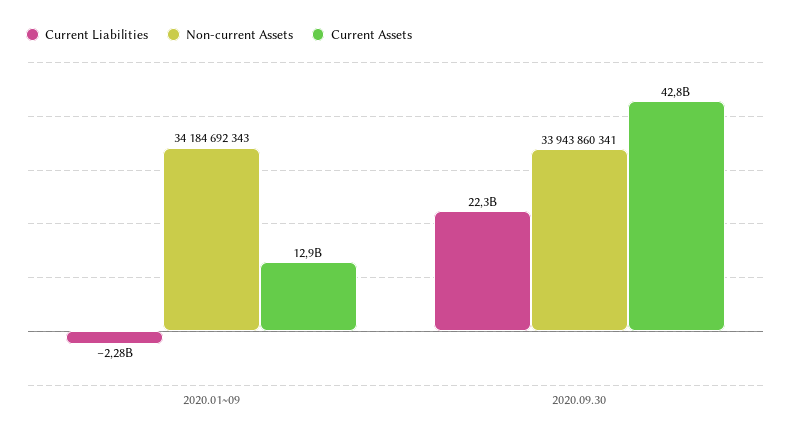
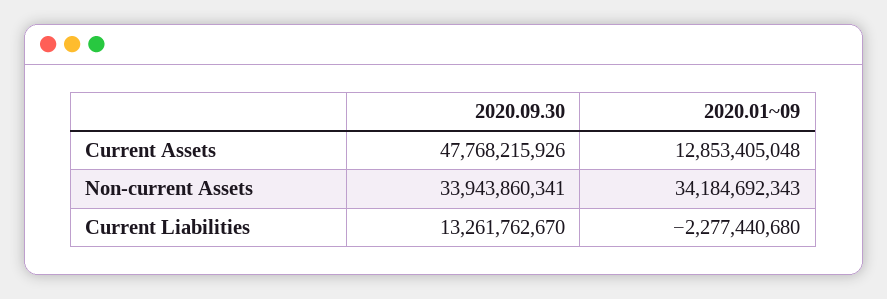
  {
    "Current Liabilities": {
      "2020.01~09": -2277440680,
-     "2020.09.30": 22300000000
+     "2020.09.30": 13261762670
    },
    "Non-current Assets": {
      "2020.01~09": 34184692343,
      "2020.09.30": 33943860341
    },
    "Current Assets": {
      "2020.01~09": 12853405048,
-     "2020.09.30": 42800000000
+     "2020.09.30": 47768215926
    }
  }

